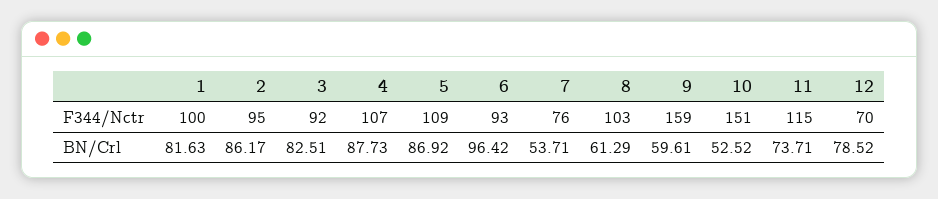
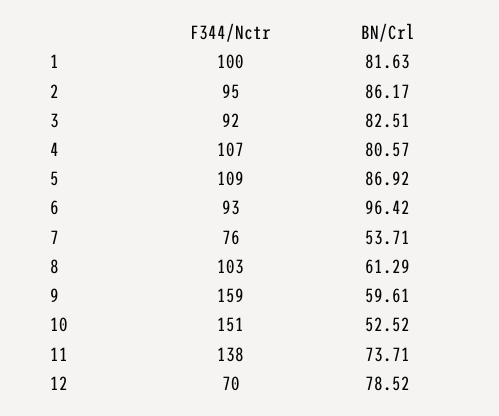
  {
    "1": {
      "F344/Nctr": 100,
      "BN/Crl": 81.63
    },
    "2": {
      "F344/Nctr": 95,
      "BN/Crl": 86.17
    },
    "3": {
      "F344/Nctr": 92,
      "BN/Crl": 82.51
    },
    "4": {
      "F344/Nctr": 107,
-     "BN/Crl": 87.73
+     "BN/Crl": 80.57
    },
    "5": {
      "F344/Nctr": 109,
      "BN/Crl": 86.92
    },
    "6": {
      "F344/Nctr": 93,
      "BN/Crl": 96.42
    },
    "7": {
      "F344/Nctr": 76,
      "BN/Crl": 53.71
    },
    "8": {
      "F344/Nctr": 103,
      "BN/Crl": 61.29
    },
    "9": {
      "F344/Nctr": 159,
      "BN/Crl": 59.61
    },
    "10": {
      "F344/Nctr": 151,
      "BN/Crl": 52.52
    },
    "11": {
-     "F344/Nctr": 115,
+     "F344/Nctr": 138,
      "BN/Crl": 73.71
    },
    "12": {
      "F344/Nctr": 70,
      "BN/Crl": 78.52
    }
  }

